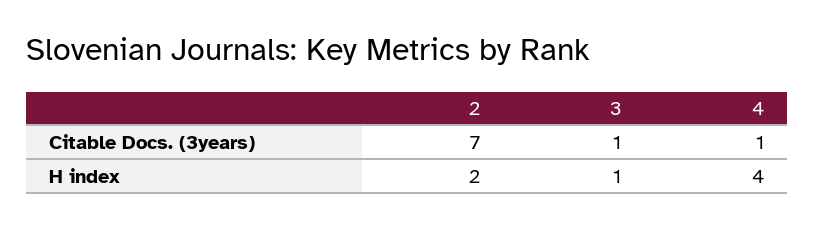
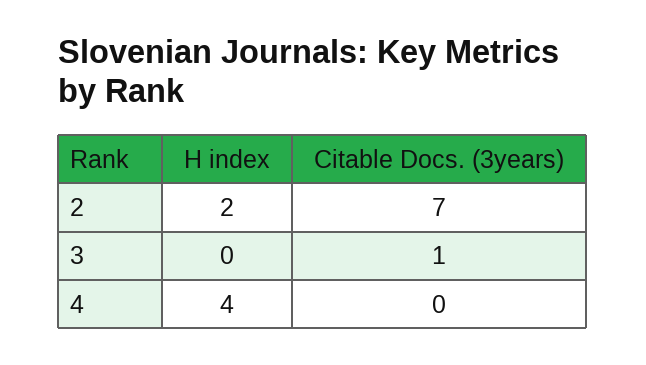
  {
    "2": {
      "Citable Docs. (3years)": 7,
      "H index": 2
    },
    "3": {
      "Citable Docs. (3years)": 1,
-     "H index": 1
+     "H index": 0
    },
    "4": {
-     "Citable Docs. (3years)": 1,
+     "Citable Docs. (3years)": 0,
      "H index": 4
    }
  }

